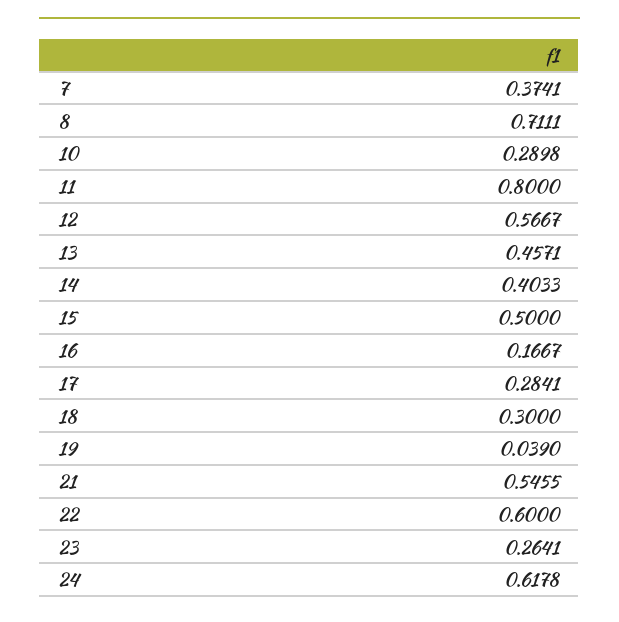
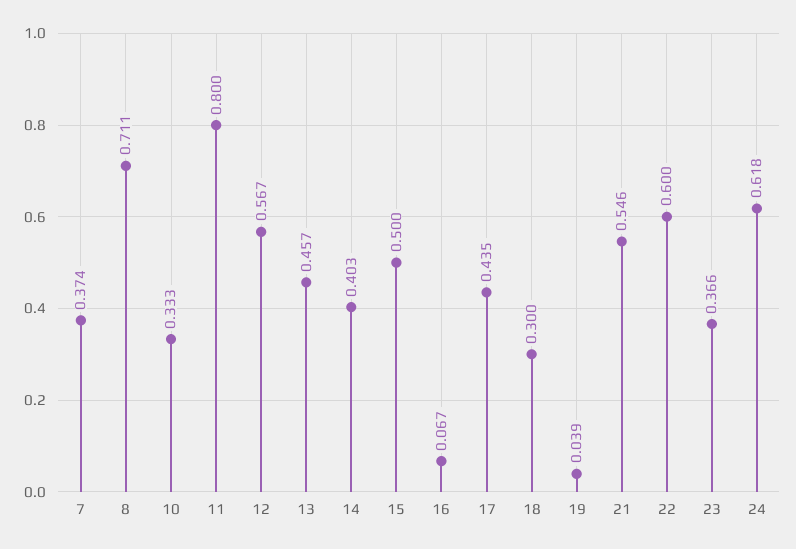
  {
    "7": 0.3741,
    "8": 0.7111,
-   "10": 0.2898,
+   "10": 0.333,
    "11": 0.8,
    "12": 0.5667,
    "13": 0.4571,
    "14": 0.4033,
    "15": 0.5,
-   "16": 0.1667,
+   "16": 0.067,
-   "17": 0.2841,
+   "17": 0.435,
    "18": 0.3,
    "19": 0.039,
    "21": 0.5455,
    "22": 0.6,
-   "23": 0.2641,
+   "23": 0.366,
    "24": 0.6178
  }

